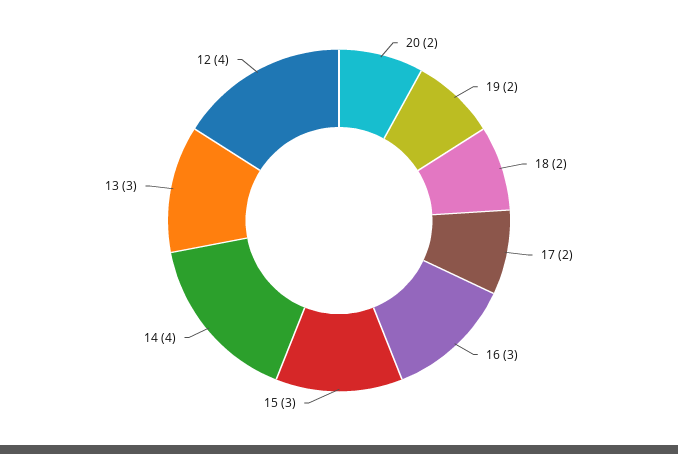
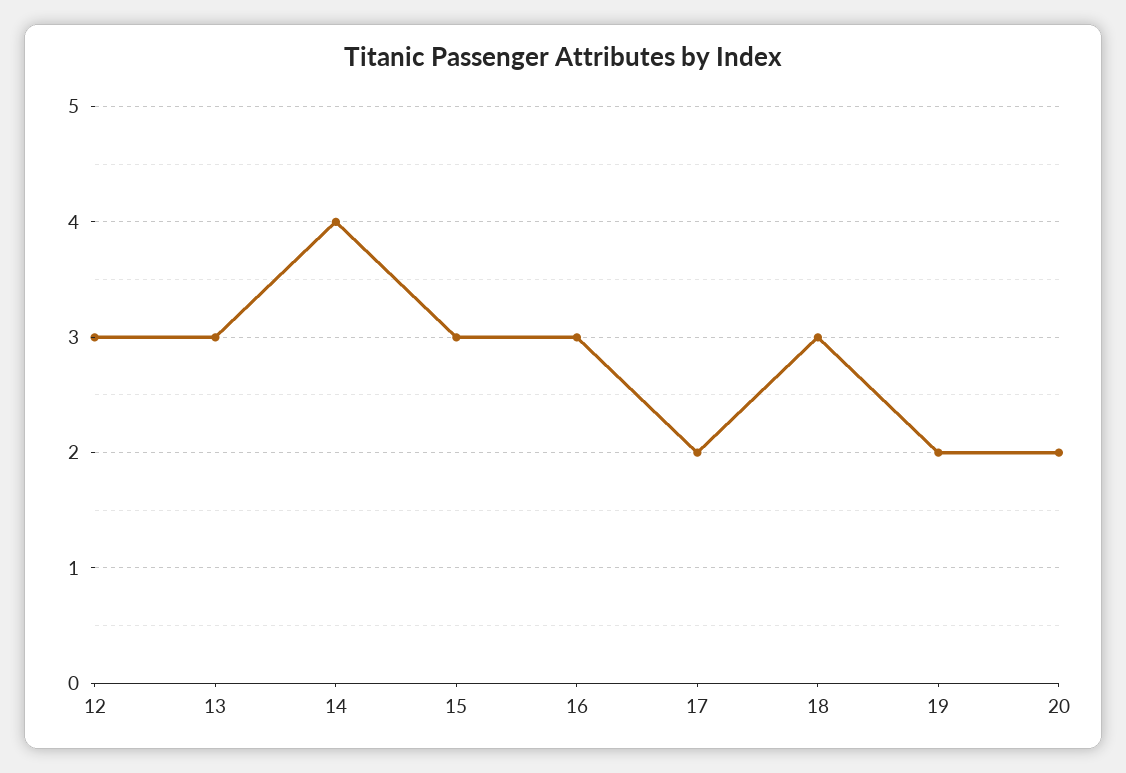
  {
    "20": 2,
    "19": 2,
-   "18": 2,
+   "18": 3,
    "17": 2,
    "16": 3,
    "15": 3,
    "14": 4,
    "13": 3,
-   "12": 4
+   "12": 3
  }

